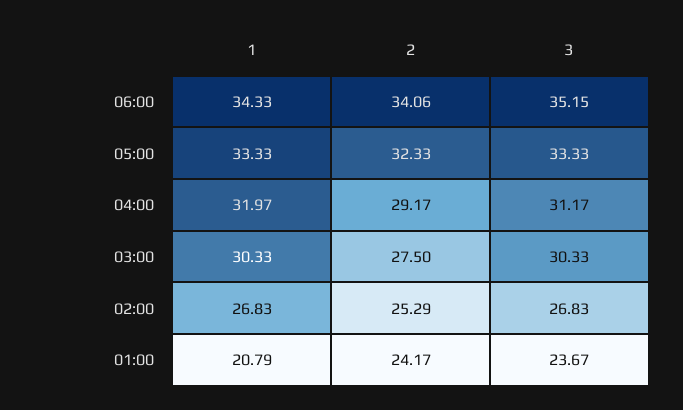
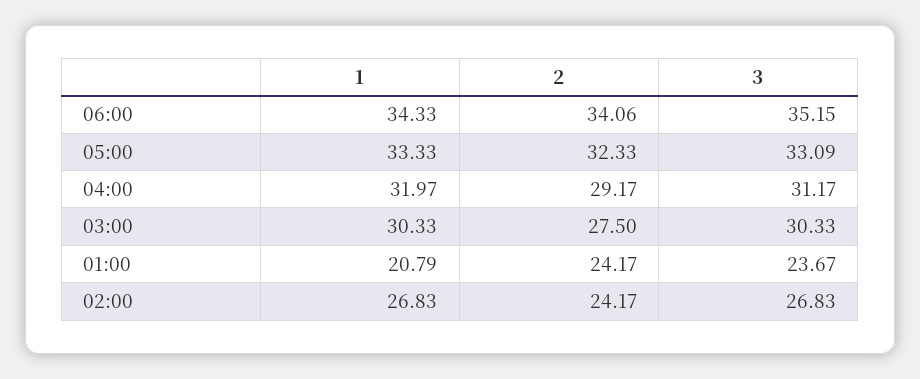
  {
    "1": {
      "06:00": 34.33,
      "05:00": 33.33,
      "04:00": 31.97,
      "03:00": 30.33,
      "02:00": 26.83,
      "01:00": 20.79
    },
    "2": {
      "06:00": 34.06,
      "05:00": 32.33,
      "04:00": 29.17,
      "03:00": 27.5,
-     "02:00": 25.29,
+     "02:00": 24.17,
      "01:00": 24.17
    },
    "3": {
      "06:00": 35.15,
-     "05:00": 33.33,
+     "05:00": 33.09,
      "04:00": 31.17,
      "03:00": 30.33,
      "02:00": 26.83,
      "01:00": 23.67
    }
  }

